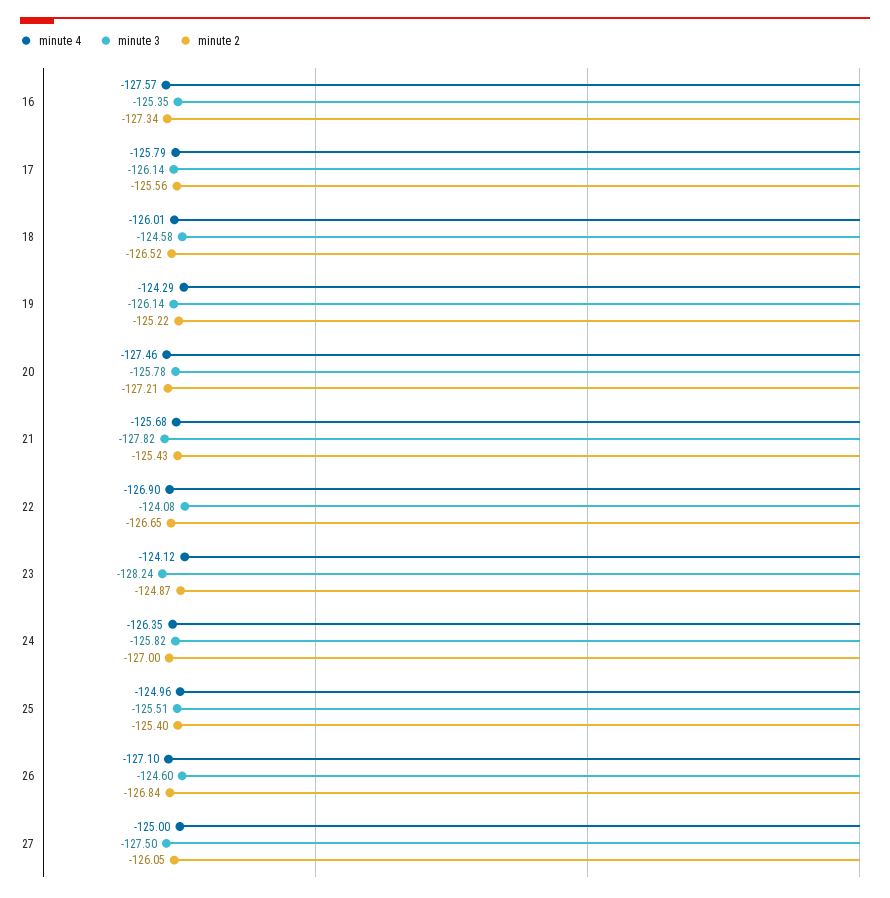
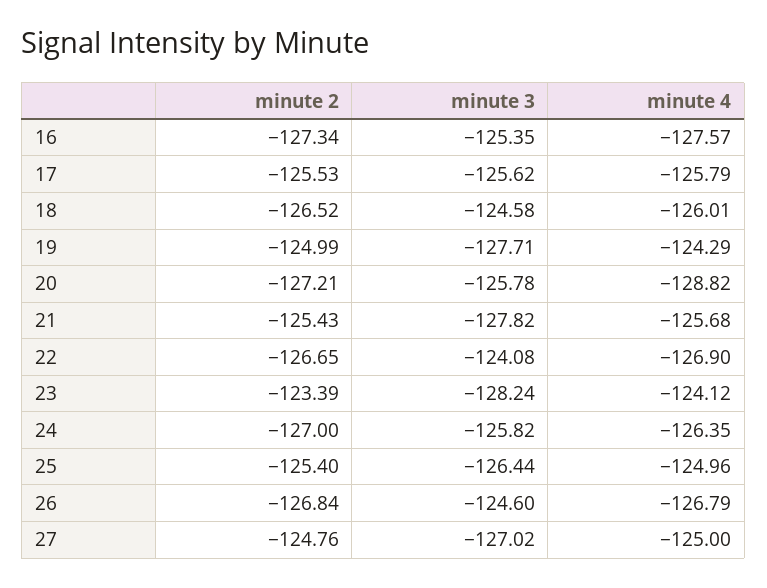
  {
    "minute 4": {
      "16": -127.57,
      "17": -125.79,
      "18": -126.01,
      "19": -124.29,
-     "20": -127.46,
+     "20": -128.82,
      "21": -125.68,
      "22": -126.9,
      "23": -124.12,
      "24": -126.35,
      "25": -124.96,
-     "26": -127.1,
+     "26": -126.79,
      "27": -125
    },
    "minute 3": {
      "16": -125.35,
-     "17": -126.14,
+     "17": -125.62,
      "18": -124.58,
-     "19": -126.14,
+     "19": -127.71,
      "20": -125.78,
      "21": -127.82,
      "22": -124.08,
      "23": -128.24,
      "24": -125.82,
-     "25": -125.51,
+     "25": -126.44,
      "26": -124.6,
-     "27": -127.5
+     "27": -127.02
    },
    "minute 2": {
      "16": -127.34,
-     "17": -125.56,
+     "17": -125.53,
      "18": -126.52,
-     "19": -125.22,
+     "19": -124.99,
      "20": -127.21,
      "21": -125.43,
      "22": -126.65,
-     "23": -124.87,
+     "23": -123.39,
      "24": -127,
      "25": -125.4,
      "26": -126.84,
-     "27": -126.05
+     "27": -124.76
    }
  }

